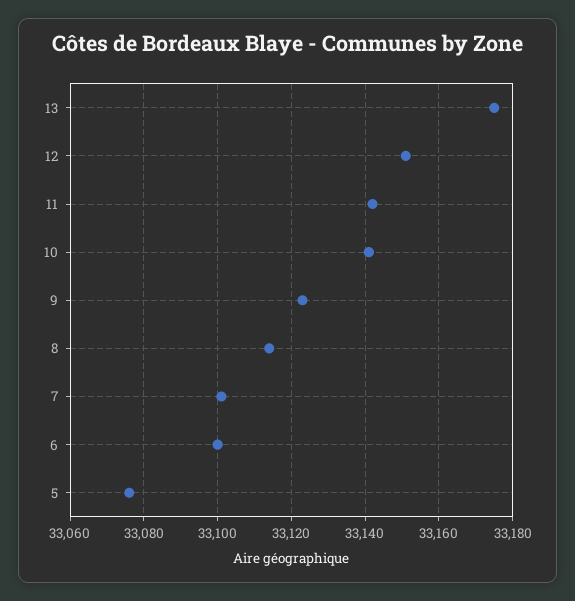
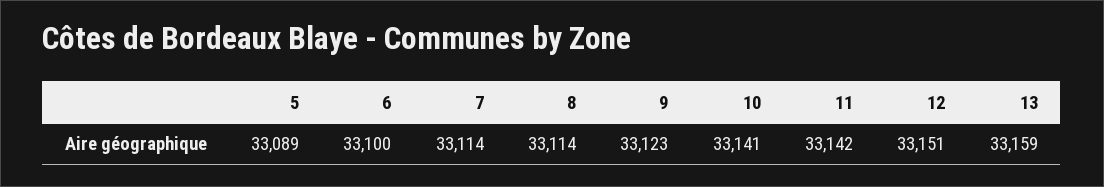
  {
-   "13": 33175,
+   "13": 33159,
    "12": 33151,
    "11": 33142,
    "10": 33141,
    "9": 33123,
    "8": 33114,
-   "7": 33100,
+   "7": 33114,
    "6": 33100,
-   "5": 33075
+   "5": 33089
  }

